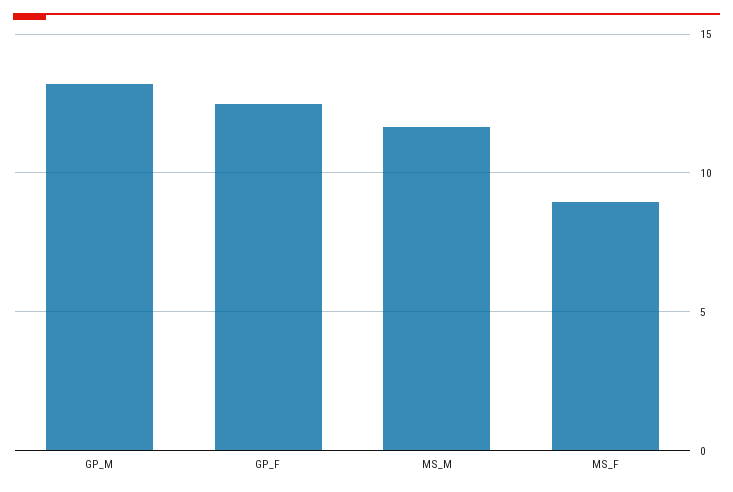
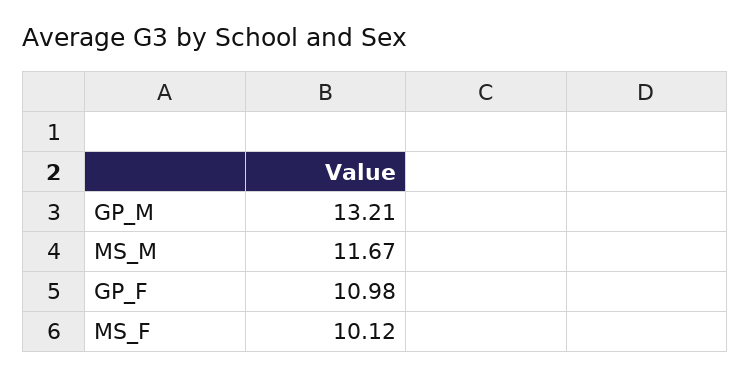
  {
    "GP_M": 13.21,
-   "GP_F": 12.5,
+   "GP_F": 10.98,
    "MS_M": 11.67,
-   "MS_F": 9
+   "MS_F": 10.12
  }

